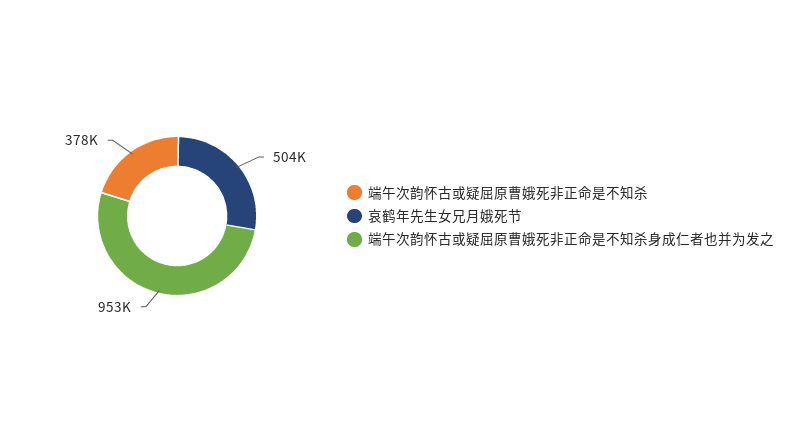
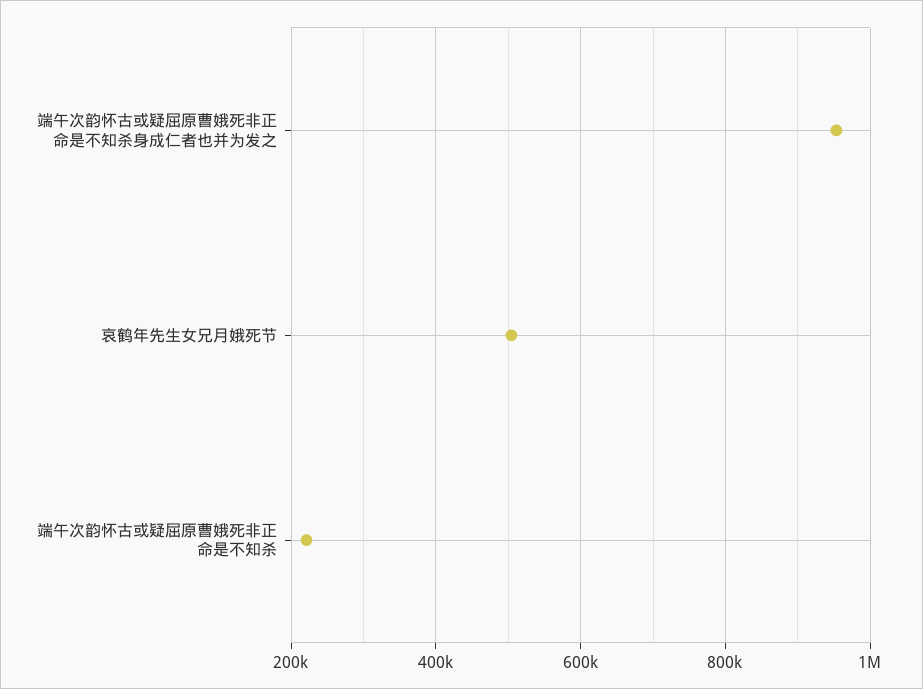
  {
-   "端午次韵怀古或疑屈原曹娥死非正命是不知杀": 378000,
+   "端午次韵怀古或疑屈原曹娥死非正命是不知杀": 220000,
    "哀鹤年先生女兄月娥死节": 504000,
    "端午次韵怀古或疑屈原曹娥死非正命是不知杀身成仁者也并为发之": 953000
  }

